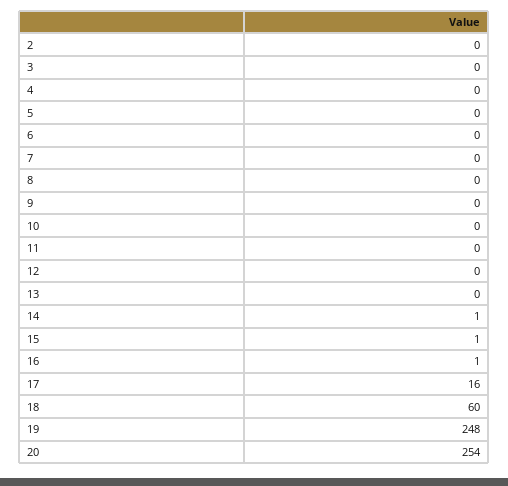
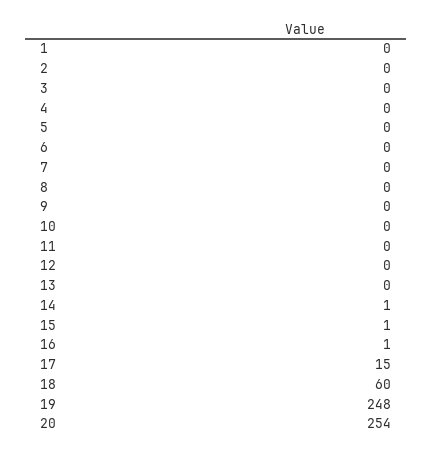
  {
    "2": 0,
    "3": 0,
    "4": 0,
    "5": 0,
    "6": 0,
    "7": 0,
    "8": 0,
    "9": 0,
    "10": 0,
    "11": 0,
    "12": 0,
    "13": 0,
    "14": 1,
    "15": 1,
    "16": 1,
-   "17": 16,
+   "17": 15,
    "18": 60,
    "19": 248,
-   "20": 254
+   "20": 254,
+   "1": 0
  }

